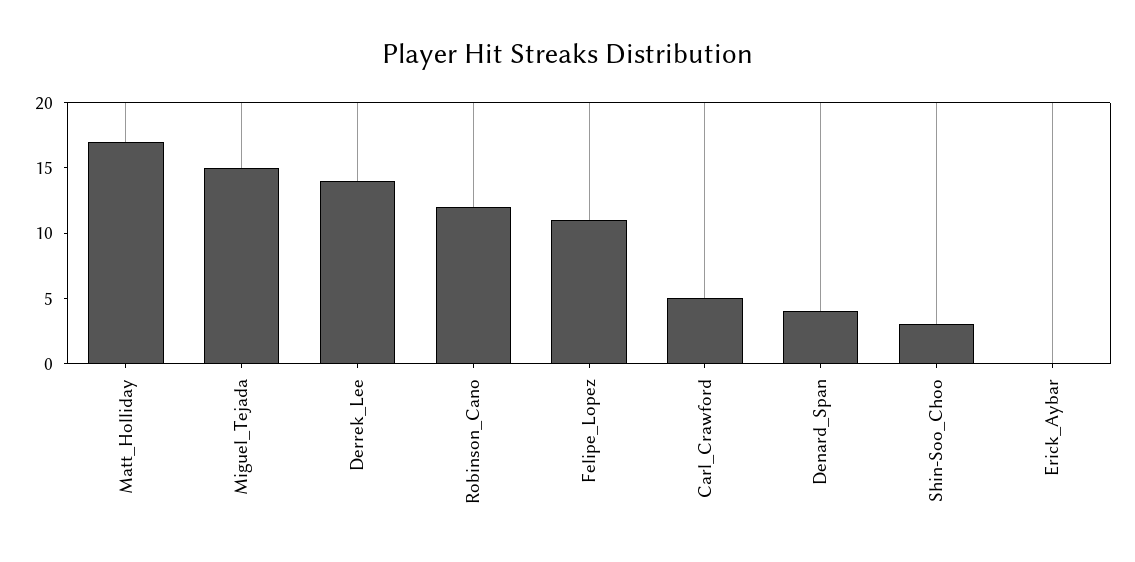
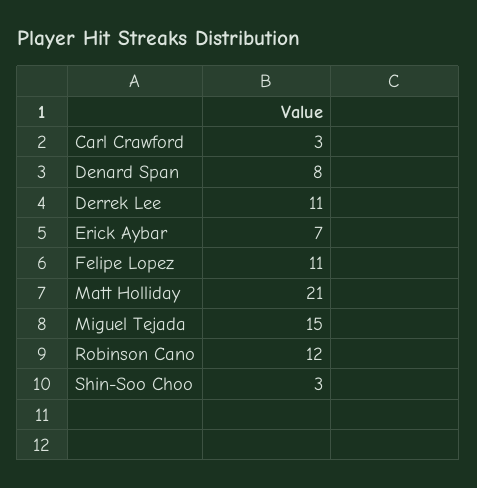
  {
-   "Matt_Holliday": 17,
+   "Matt_Holliday": 21,
    "Miguel_Tejada": 15,
-   "Derrek_Lee": 14,
+   "Derrek_Lee": 11,
    "Robinson_Cano": 12,
    "Felipe_Lopez": 11,
-   "Carl_Crawford": 5,
+   "Carl_Crawford": 3,
-   "Denard_Span": 4,
+   "Denard_Span": 8,
    "Shin-Soo_Choo": 3,
-   "Erick_Aybar": 0
+   "Erick_Aybar": 7
  }

